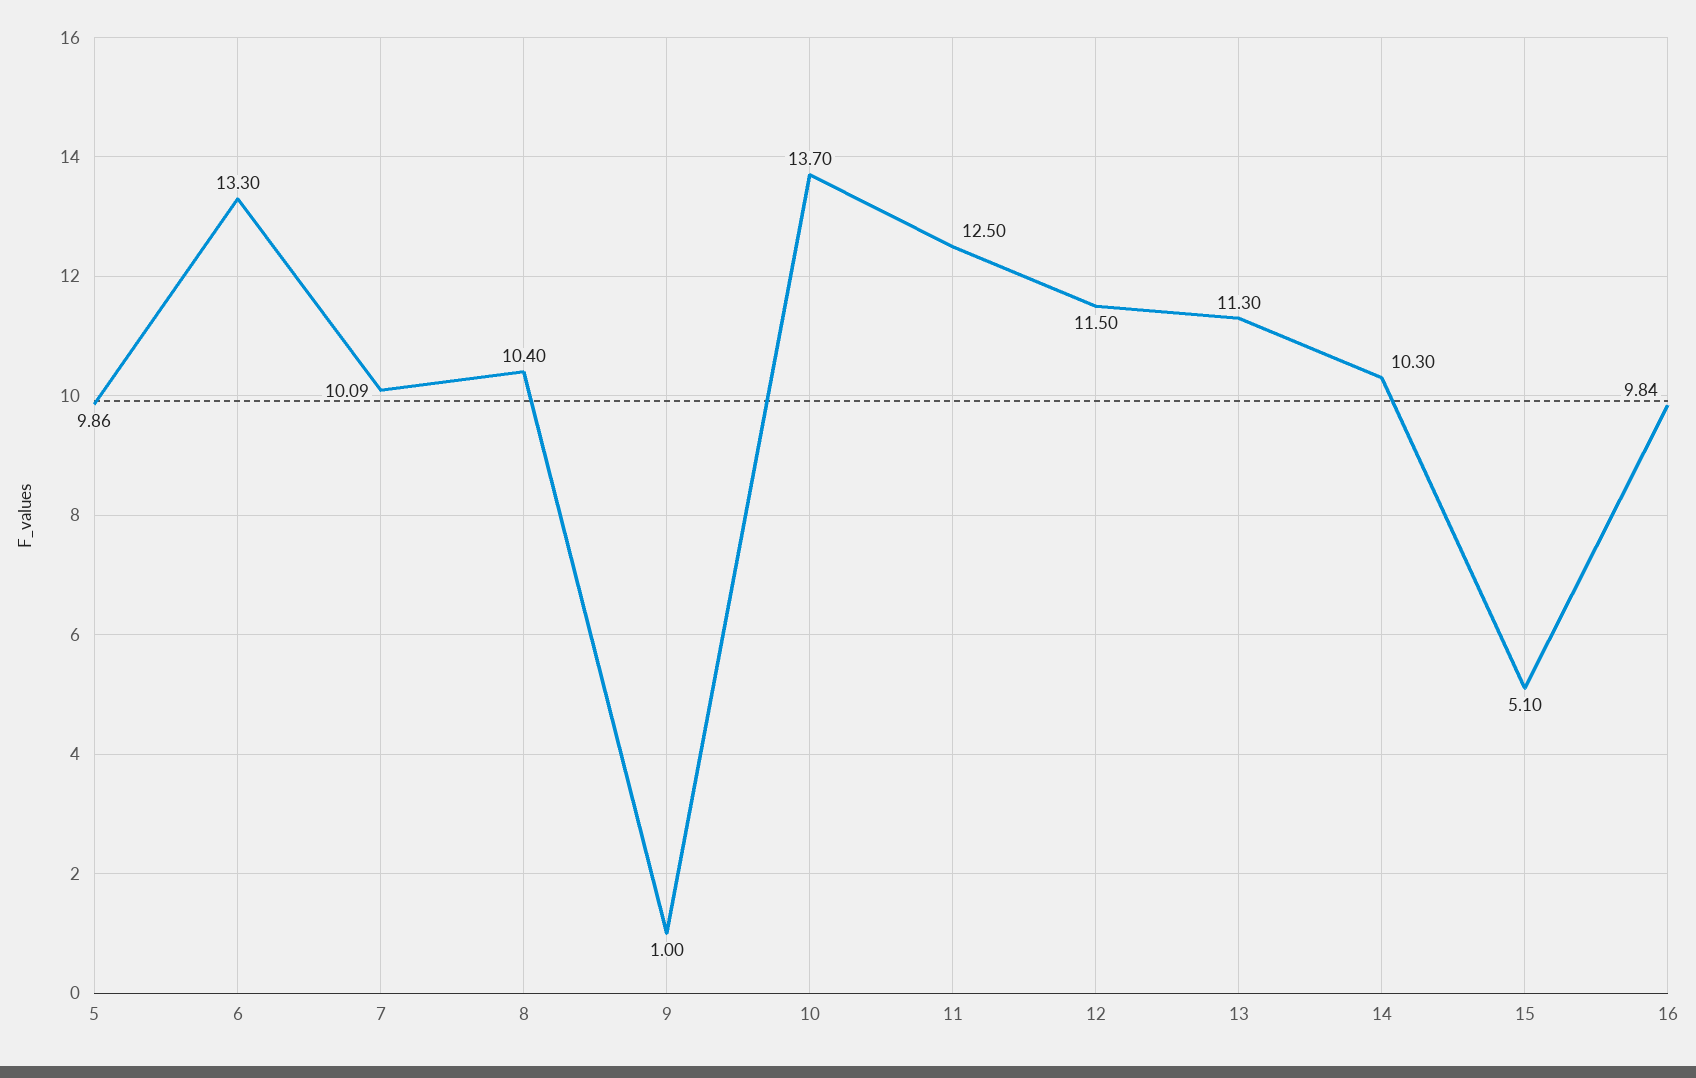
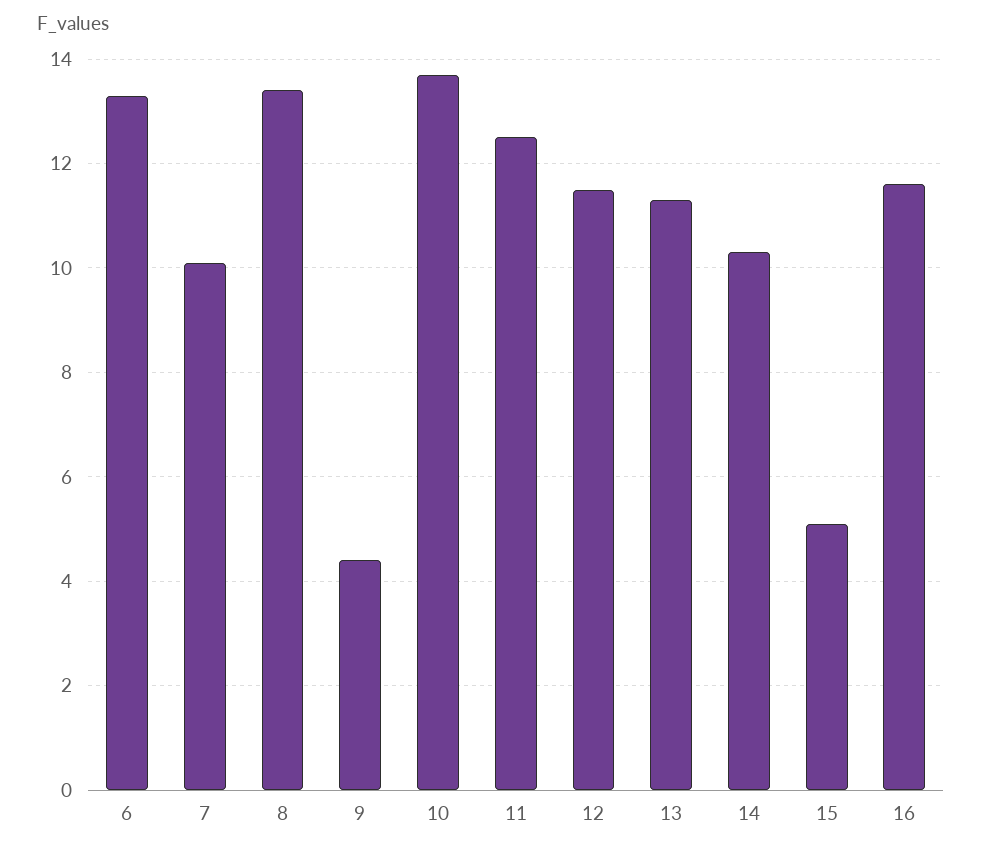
  {
-   "5": 9.86,
    "6": 13.3,
    "7": 10.09,
-   "8": 10.4,
+   "8": 13.4,
-   "9": 1,
+   "9": 4.4,
    "10": 13.7,
    "11": 12.5,
    "12": 11.5,
    "13": 11.3,
    "14": 10.3,
    "15": 5.1,
-   "16": 9.84
+   "16": 11.6
  }

